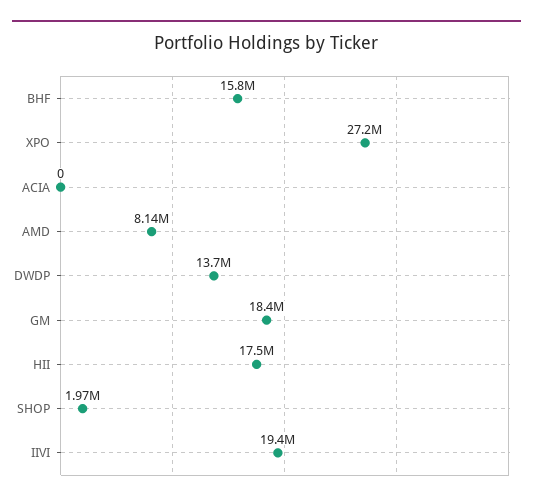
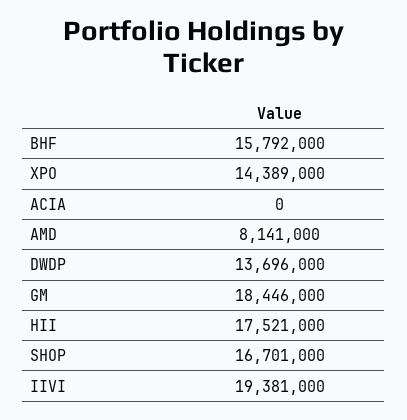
  {
    "BHF": 15792000,
-   "XPO": 27200000,
+   "XPO": 14389000,
    "ACIA": 0,
    "AMD": 8141000,
    "DWDP": 13696000,
    "GM": 18446000,
    "HII": 17521000,
-   "SHOP": 1970000,
+   "SHOP": 16701000,
    "IIVI": 19381000
  }

